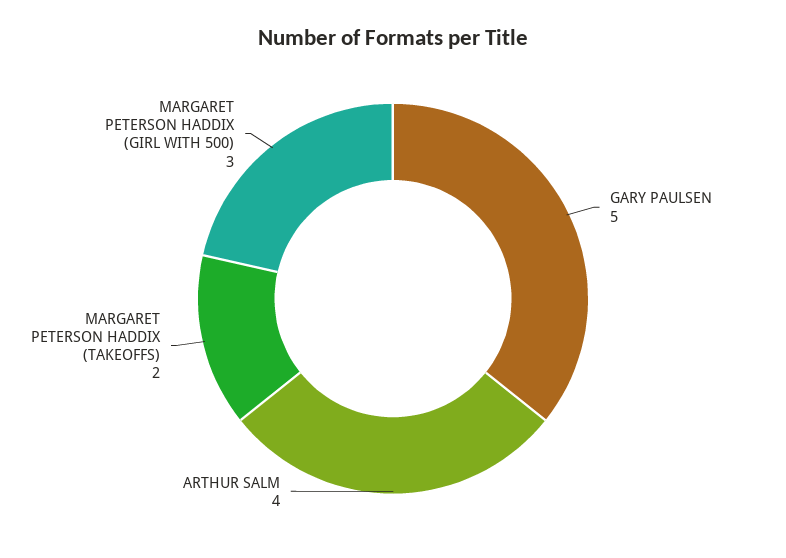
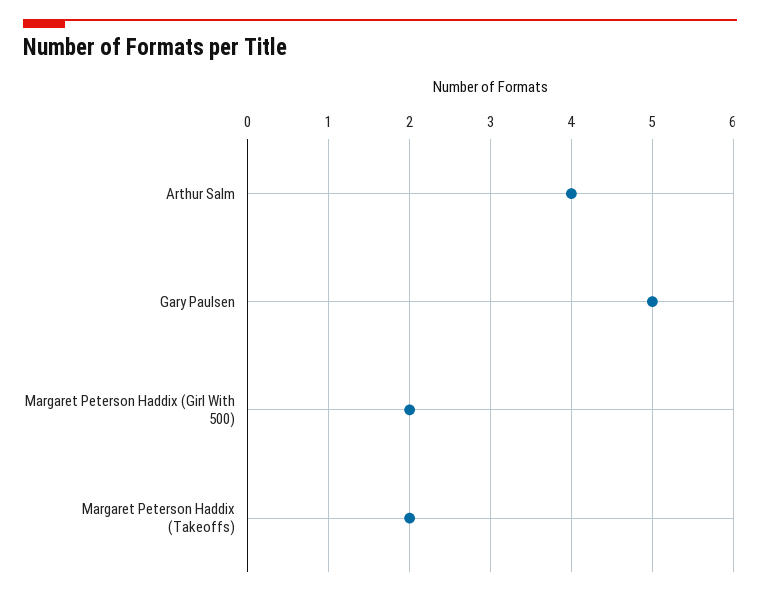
  {
    "GARY PAULSEN": 5,
    "ARTHUR SALM": 4,
    "MARGARET PETERSON HADDIX (TAKEOFFS)": 2,
-   "MARGARET PETERSON HADDIX (GIRL WITH 500)": 3
+   "MARGARET PETERSON HADDIX (GIRL WITH 500)": 2
  }

